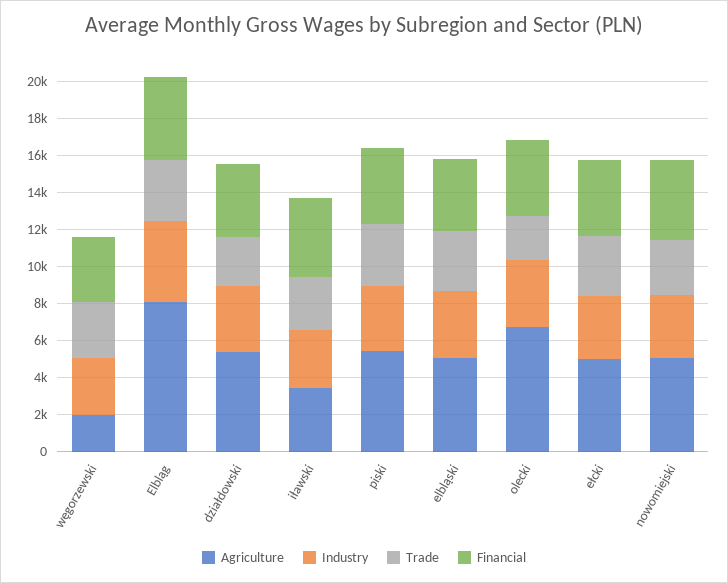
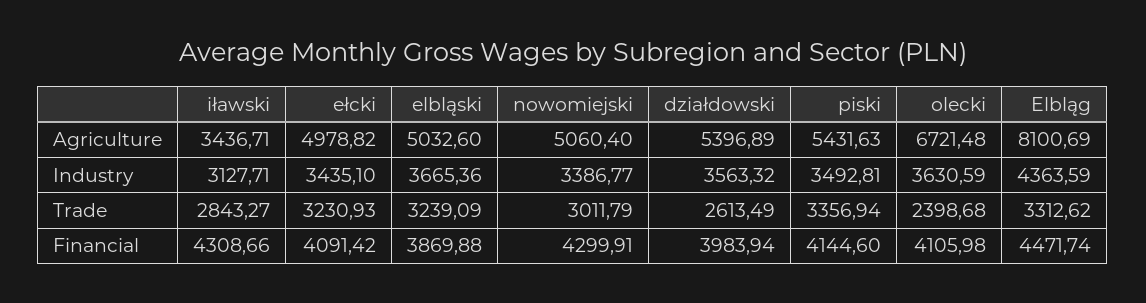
  {
    "Agriculture": {
-     "węgorzewski": 2000,
      "Elbląg": 8100.69,
      "działdowski": 5396.89,
      "iławski": 3436.71,
      "piski": 5431.63,
      "elbląski": 5032.6,
      "olecki": 6721.48,
      "ełcki": 4978.82,
      "nowomiejski": 5060.4
    },
    "Industry": {
-     "węgorzewski": 3000,
      "Elbląg": 4363.59,
      "działdowski": 3563.32,
      "iławski": 3127.71,
      "piski": 3492.81,
      "elbląski": 3665.36,
      "olecki": 3630.59,
      "ełcki": 3435.1,
      "nowomiejski": 3386.77
    },
    "Trade": {
-     "węgorzewski": 3000,
      "Elbląg": 3312.62,
      "działdowski": 2613.49,
      "iławski": 2843.27,
      "piski": 3356.94,
      "elbląski": 3239.09,
      "olecki": 2398.68,
      "ełcki": 3230.93,
      "nowomiejski": 3011.79
    },
    "Financial": {
-     "węgorzewski": 3500,
      "Elbląg": 4471.74,
      "działdowski": 3983.94,
      "iławski": 4308.66,
      "piski": 4144.6,
      "elbląski": 3869.88,
      "olecki": 4105.98,
      "ełcki": 4091.42,
      "nowomiejski": 4299.91
    }
  }

